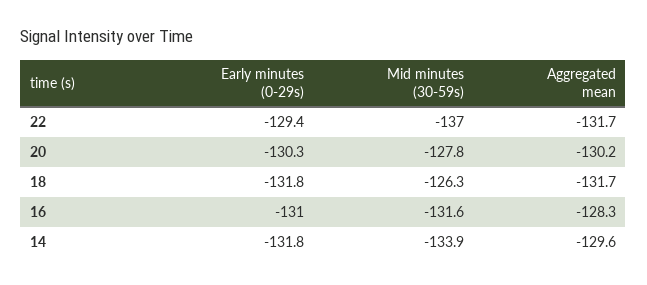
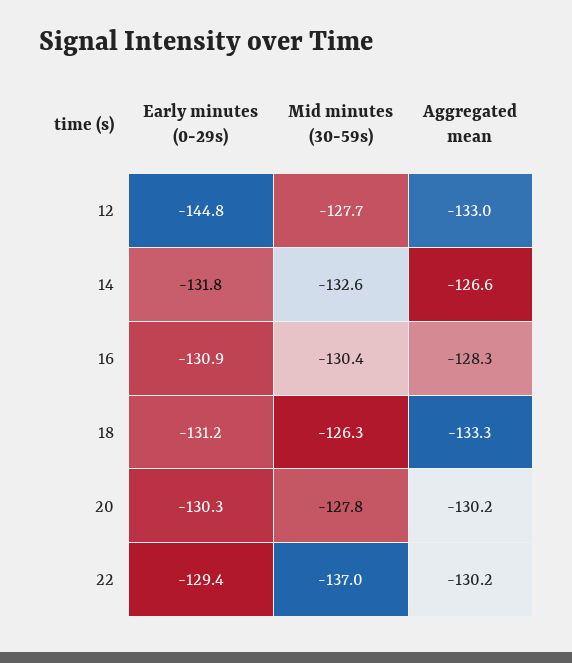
  {
    "Early minutes (0-29s)": {
      "22": -129.4,
      "20": -130.3,
-     "18": -131.8,
+     "18": -131.2,
-     "16": -131,
+     "16": -130.9,
-     "14": -131.8
+     "14": -131.8,
+     "12": -144.8
    },
    "Mid minutes (30-59s)": {
      "22": -137,
      "20": -127.8,
      "18": -126.3,
-     "16": -131.6,
+     "16": -130.4,
-     "14": -133.9
+     "14": -132.6,
+     "12": -127.7
    },
    "Aggregated mean": {
-     "22": -131.7,
+     "22": -130.2,
      "20": -130.2,
-     "18": -131.7,
+     "18": -133.3,
      "16": -128.3,
-     "14": -129.6
+     "14": -126.6,
+     "12": -133
    }
  }

